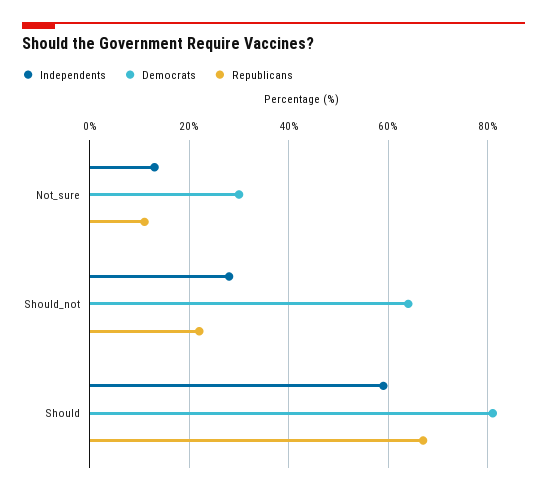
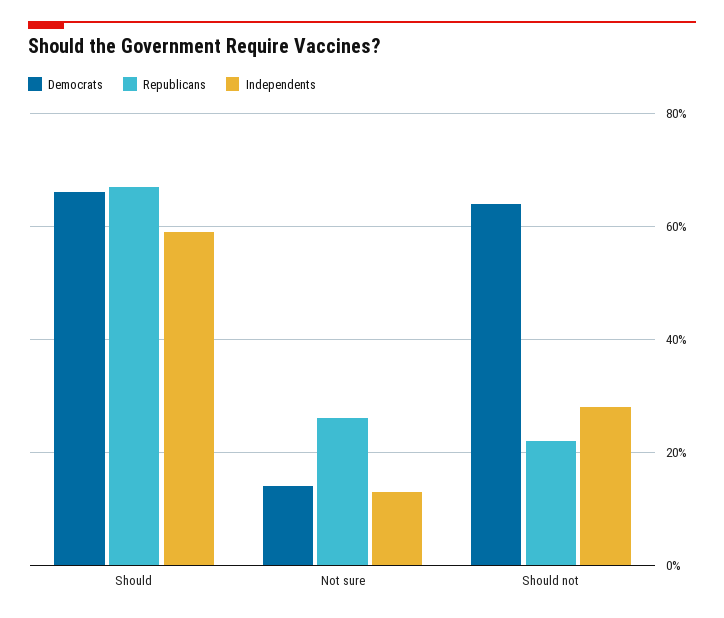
  {
    "Independents": {
      "Not_sure": 15,
      "Should_not": 30,
      "Should": 60
    },
    "Democrats": {
-     "Not_sure": 30,
+     "Not_sure": 15,
      "Should_not": 65,
-     "Should": 80
+     "Should": 65
    },
    "Republicans": {
-     "Not_sure": 10,
+     "Not_sure": 25,
      "Should_not": 20,
      "Should": 65
    }
  }

